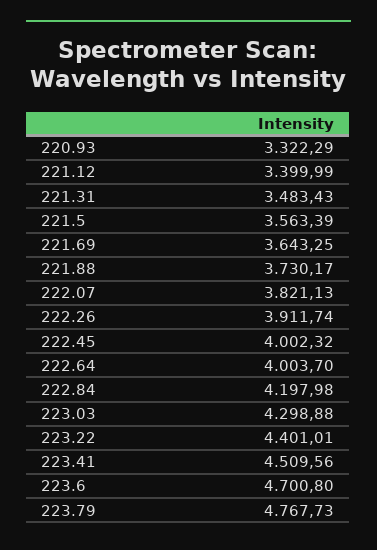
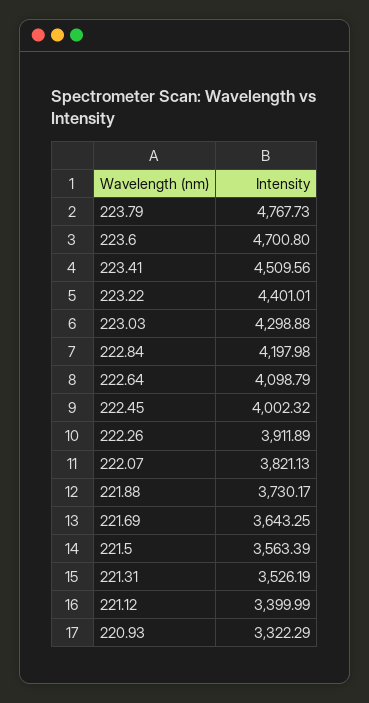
  {
    "220.93": 3322.29,
    "221.12": 3399.99,
-   "221.31": 3483.43,
+   "221.31": 3526.19,
    "221.5": 3563.39,
    "221.69": 3643.25,
    "221.88": 3730.17,
    "222.07": 3821.13,
-   "222.26": 3911.74,
+   "222.26": 3911.89,
    "222.45": 4002.32,
-   "222.64": 4003.7,
+   "222.64": 4098.79,
    "222.84": 4197.98,
    "223.03": 4298.88,
    "223.22": 4401.01,
    "223.41": 4509.56,
    "223.6": 4700.8,
    "223.79": 4767.73
  }

